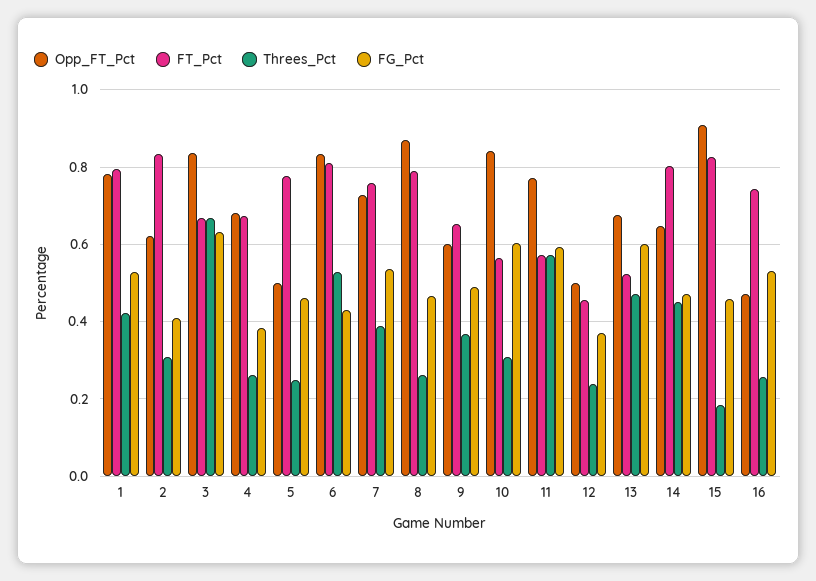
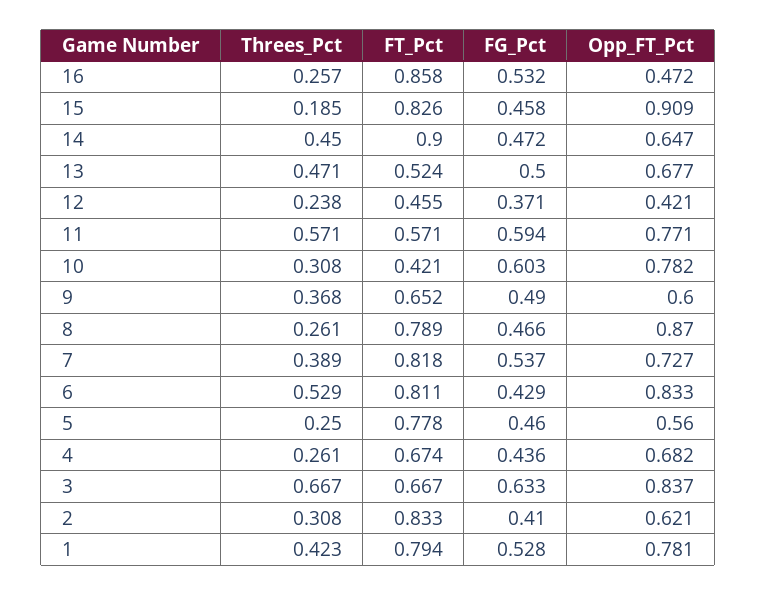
  {
    "Opp_FT_Pct": {
      "1": 0.781,
      "2": 0.621,
      "3": 0.837,
      "4": 0.682,
-     "5": 0.5,
+     "5": 0.56,
      "6": 0.833,
      "7": 0.727,
      "8": 0.87,
      "9": 0.6,
-     "10": 0.84,
+     "10": 0.782,
      "11": 0.771,
-     "12": 0.5,
+     "12": 0.421,
      "13": 0.677,
      "14": 0.647,
      "15": 0.909,
      "16": 0.472
    },
    "FT_Pct": {
      "1": 0.794,
      "2": 0.833,
      "3": 0.667,
      "4": 0.674,
      "5": 0.778,
      "6": 0.811,
-     "7": 0.76,
+     "7": 0.818,
      "8": 0.789,
      "9": 0.652,
-     "10": 0.56,
+     "10": 0.421,
      "11": 0.571,
      "12": 0.455,
      "13": 0.524,
-     "14": 0.8,
+     "14": 0.9,
      "15": 0.826,
-     "16": 0.74
+     "16": 0.858
    },
    "Threes_Pct": {
      "1": 0.423,
      "2": 0.308,
      "3": 0.667,
      "4": 0.261,
      "5": 0.25,
      "6": 0.529,
      "7": 0.389,
      "8": 0.261,
      "9": 0.368,
      "10": 0.308,
      "11": 0.571,
      "12": 0.238,
      "13": 0.471,
      "14": 0.45,
      "15": 0.185,
      "16": 0.257
    },
    "FG_Pct": {
      "1": 0.528,
      "2": 0.41,
      "3": 0.633,
-     "4": 0.38,
+     "4": 0.436,
      "5": 0.46,
      "6": 0.429,
      "7": 0.537,
      "8": 0.466,
      "9": 0.49,
      "10": 0.603,
      "11": 0.594,
      "12": 0.371,
-     "13": 0.6,
+     "13": 0.5,
      "14": 0.472,
      "15": 0.458,
      "16": 0.532
    }
  }

